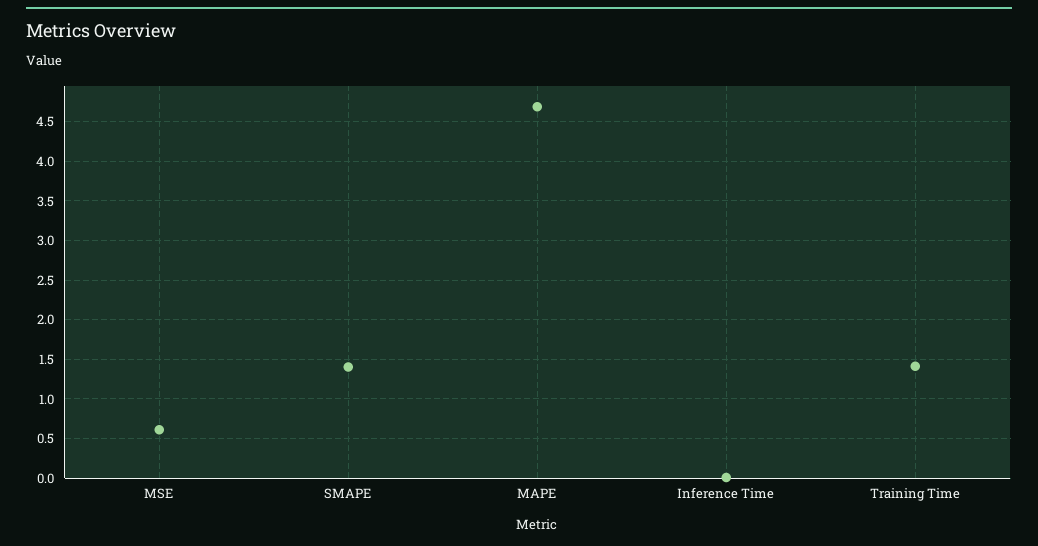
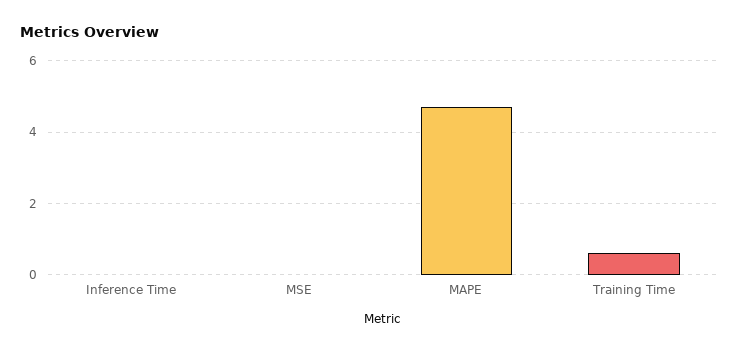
  {
-   "MSE": 0.6,
+   "MSE": 0,
-   "SMAPE": 1.4,
    "MAPE": 4.7,
    "Inference Time": 0,
-   "Training Time": 1.4
+   "Training Time": 0.6
  }

